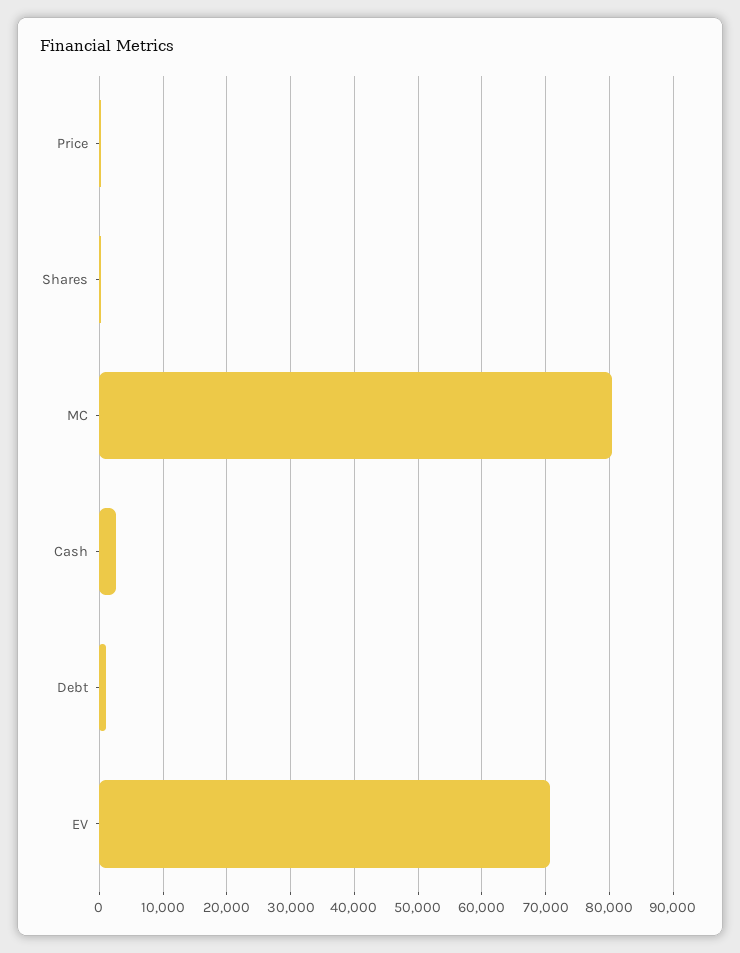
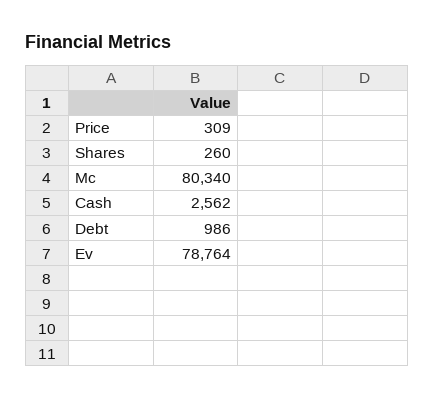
  {
    "Price": 309,
    "Shares": 260,
    "MC": 80340,
    "Cash": 2562,
    "Debt": 986,
-   "EV": 71000
+   "EV": 78764
  }

